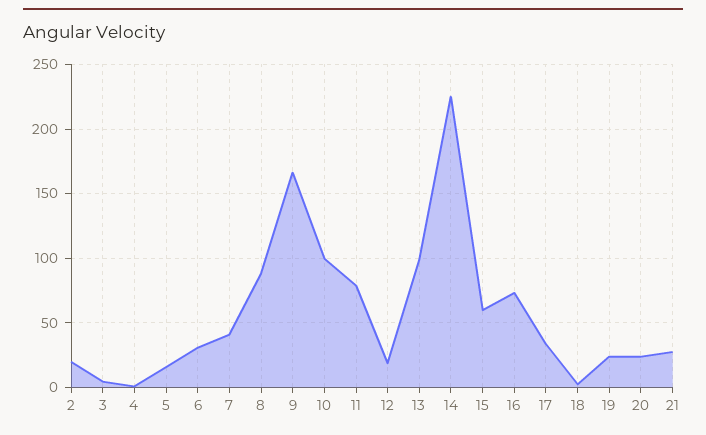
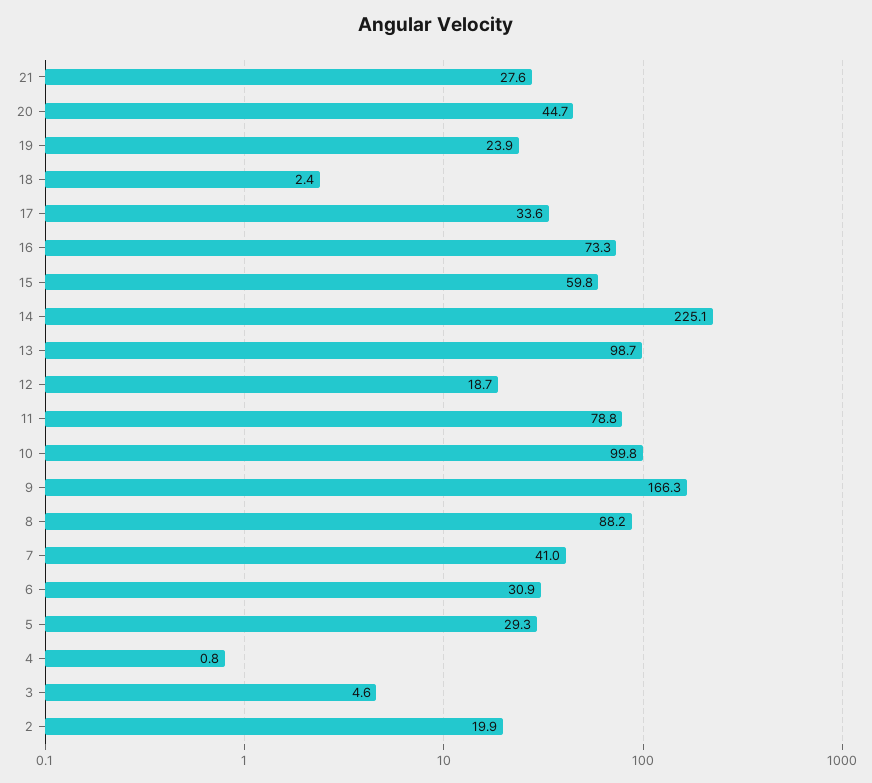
  {
    "2": 19.9,
    "3": 4.6,
    "4": 0.8,
-   "5": 15,
+   "5": 29.3,
    "6": 30.9,
    "7": 41,
    "8": 88.2,
    "9": 166.3,
    "10": 99.8,
    "11": 78.8,
    "12": 18.7,
    "13": 98.7,
    "14": 225.1,
    "15": 59.8,
    "16": 73.3,
    "17": 33.6,
    "18": 2.4,
    "19": 23.9,
-   "20": 25,
+   "20": 44.7,
    "21": 27.6
  }

